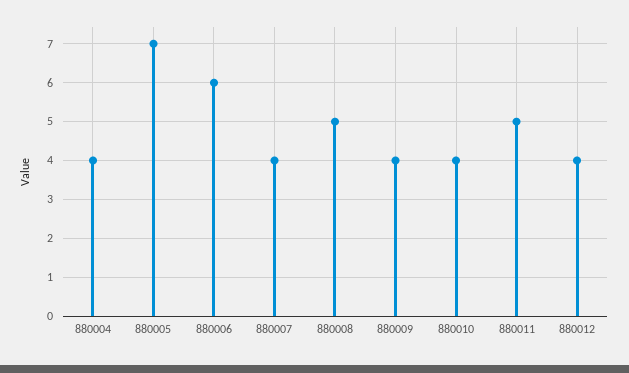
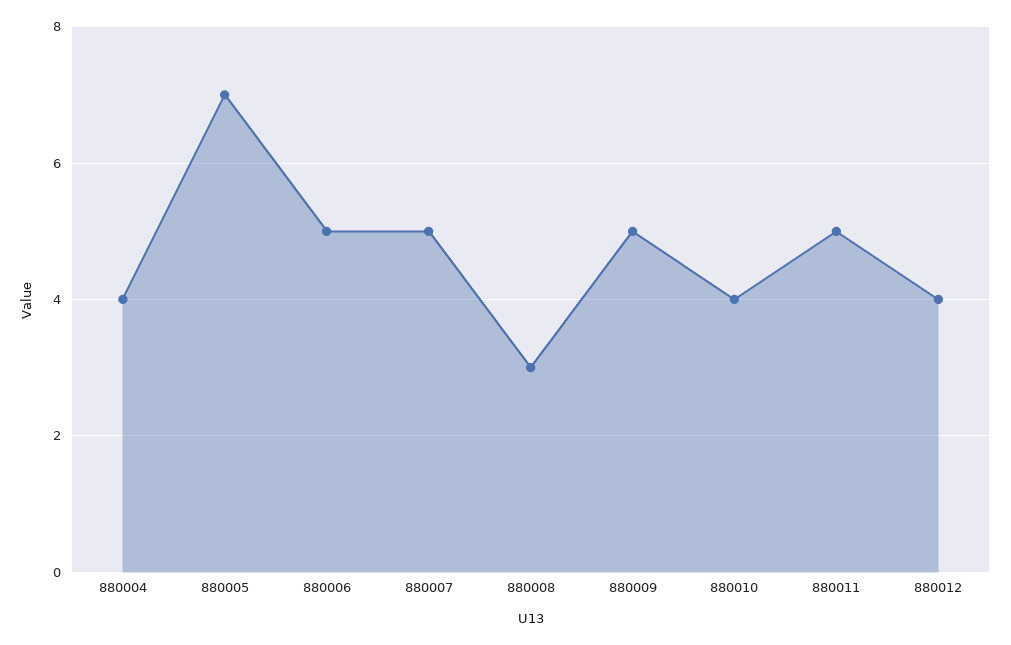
  {
    "880004": 4,
    "880005": 7,
-   "880006": 6,
+   "880006": 5,
-   "880007": 4,
+   "880007": 5,
-   "880008": 5,
+   "880008": 3,
-   "880009": 4,
+   "880009": 5,
    "880010": 4,
    "880011": 5,
    "880012": 4
  }

